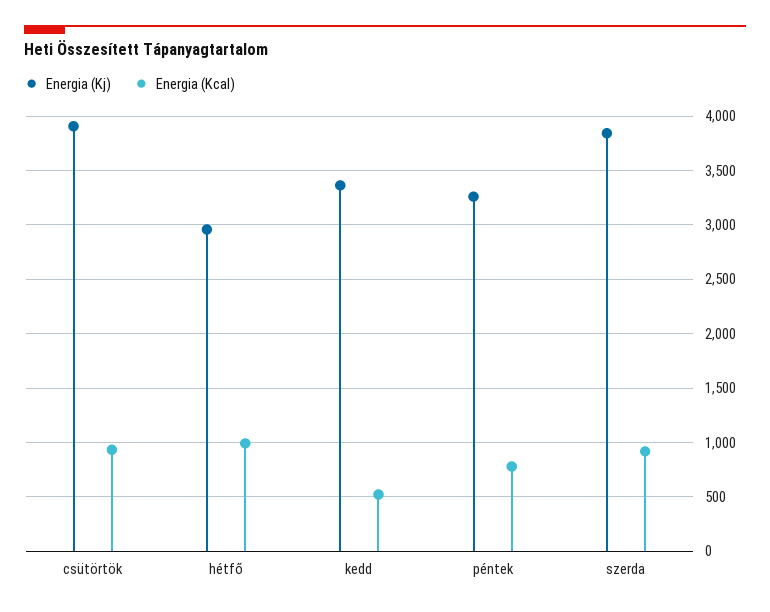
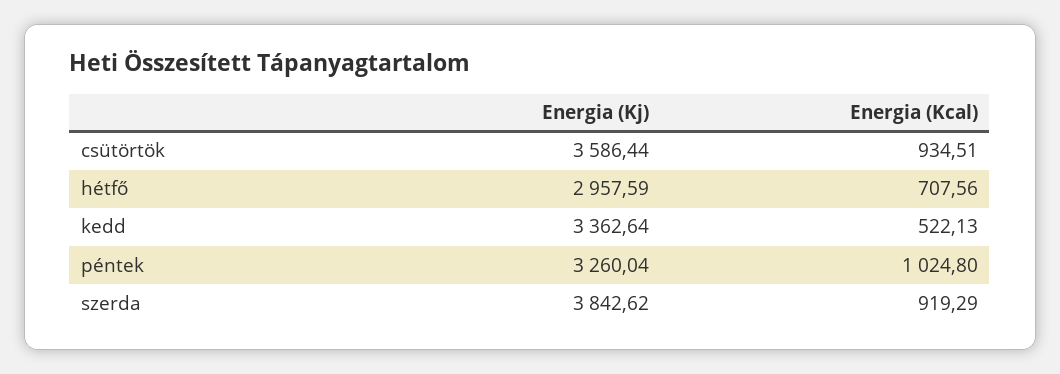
  {
    "Energia (Kj)": {
-     "csütörtök": 3900,
+     "csütörtök": 3586.44,
      "hétfő": 2957.59,
      "kedd": 3362.64,
      "péntek": 3260.04,
      "szerda": 3842.62
    },
    "Energia (Kcal)": {
      "csütörtök": 934.51,
-     "hétfő": 1000,
+     "hétfő": 707.56,
      "kedd": 522.13,
-     "péntek": 800,
+     "péntek": 1024.8,
      "szerda": 919.29
    }
  }

